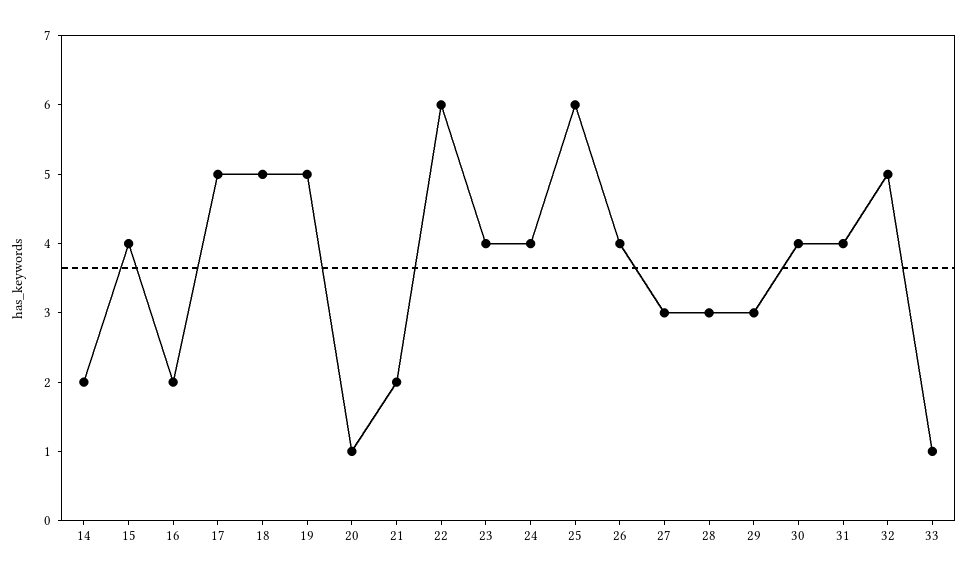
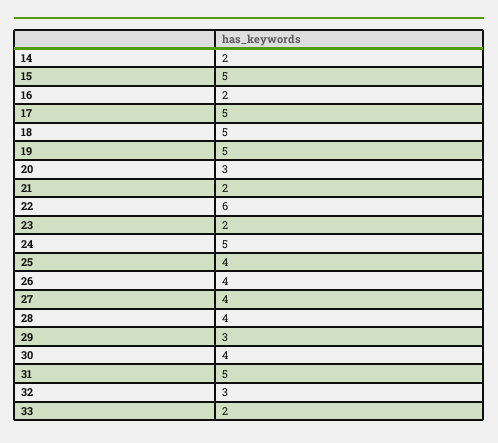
  {
    "14": 2,
-   "15": 4,
+   "15": 5,
    "16": 2,
    "17": 5,
    "18": 5,
    "19": 5,
-   "20": 1,
+   "20": 3,
    "21": 2,
    "22": 6,
-   "23": 4,
+   "23": 2,
-   "24": 4,
+   "24": 5,
-   "25": 6,
+   "25": 4,
    "26": 4,
-   "27": 3,
+   "27": 4,
-   "28": 3,
+   "28": 4,
    "29": 3,
    "30": 4,
-   "31": 4,
+   "31": 5,
-   "32": 5,
+   "32": 3,
-   "33": 1
+   "33": 2
  }

